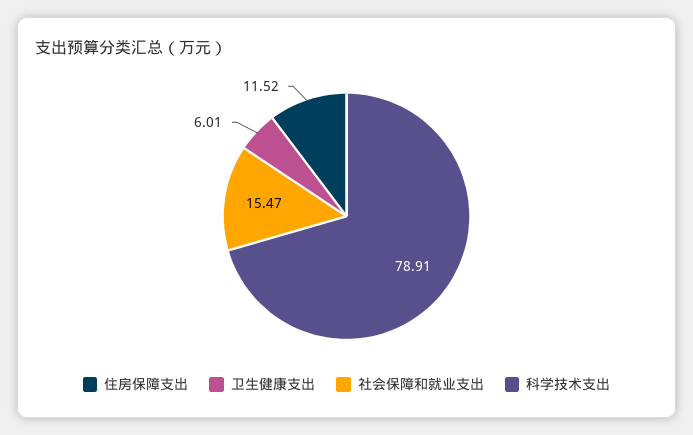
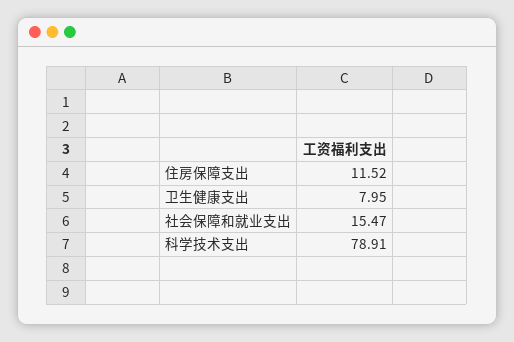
  {
    "住房保障支出": 11.52,
-   "卫生健康支出": 6.01,
+   "卫生健康支出": 7.95,
    "社会保障和就业支出": 15.47,
    "科学技术支出": 78.91
  }

